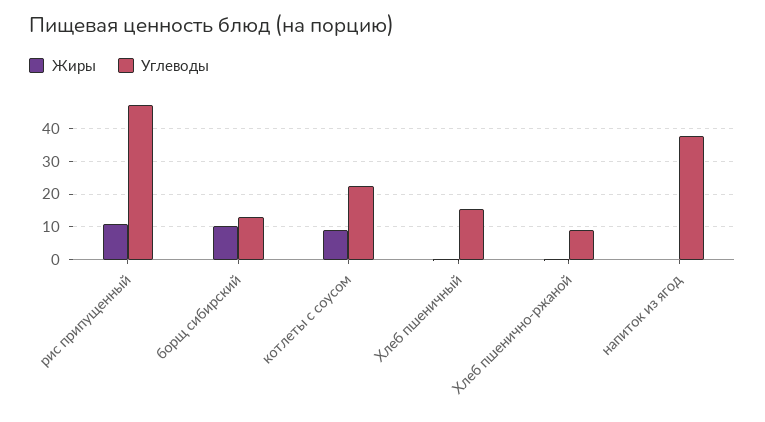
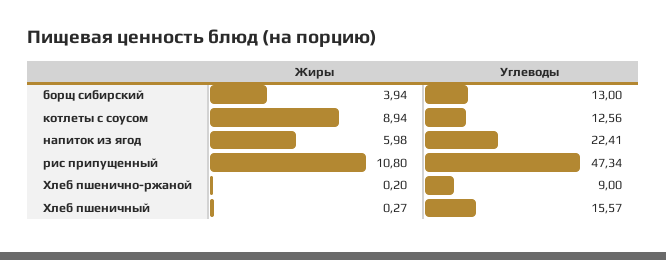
  {
    "Жиры": {
      "рис припущенный": 10.8,
-     "борщ сибирский": 10,
+     "борщ сибирский": 3.94,
      "котлеты с соусом": 8.94,
      "Хлеб пшеничный": 0.27,
      "Хлеб пшенично-ржаной": 0.2,
-     "напиток из ягод": 0
+     "напиток из ягод": 5.98
    },
    "Углеводы": {
      "рис припущенный": 47.34,
      "борщ сибирский": 13,
-     "котлеты с соусом": 22,
+     "котлеты с соусом": 12.56,
      "Хлеб пшеничный": 15.57,
      "Хлеб пшенично-ржаной": 9,
-     "напиток из ягод": 38
+     "напиток из ягод": 22.41
    }
  }

